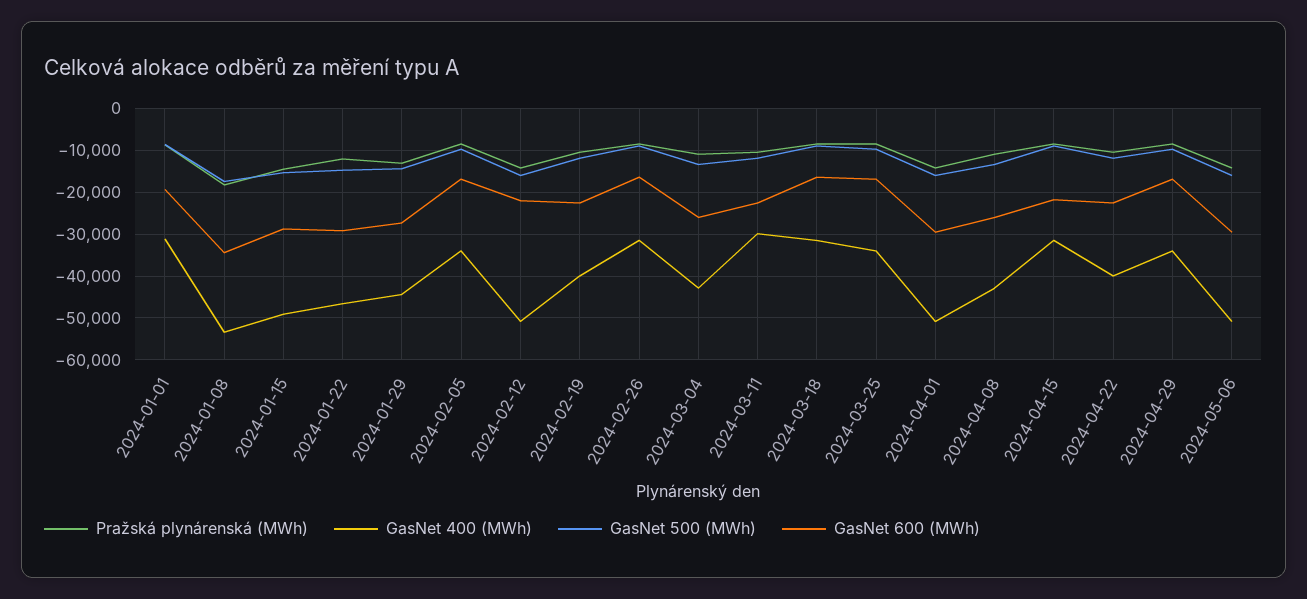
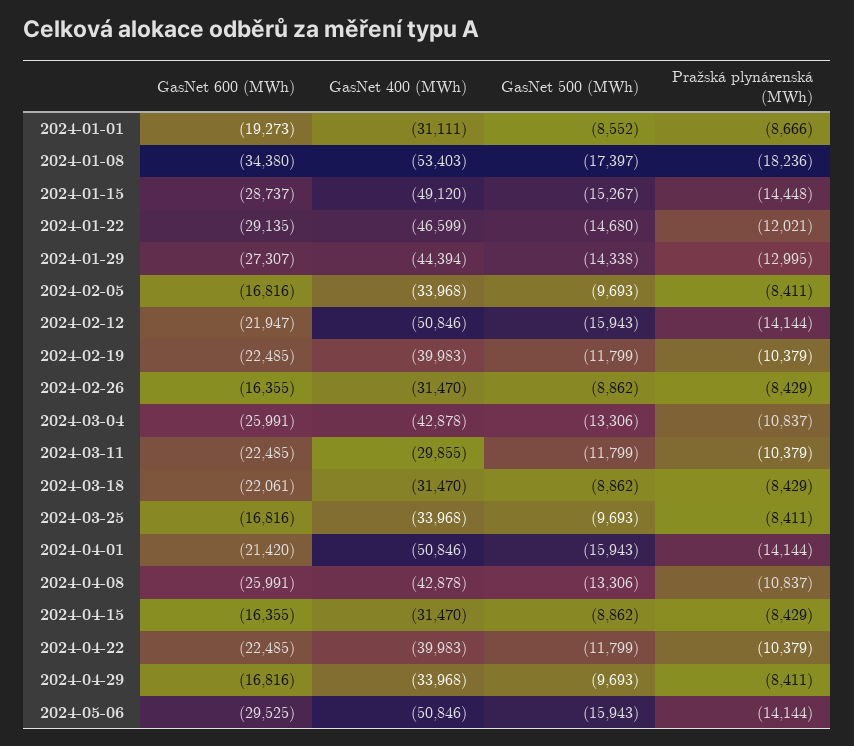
  {
    "Pražská plynárenská (MWh)": {
      "2024-01-01": -8666,
      "2024-01-08": -18236,
      "2024-01-15": -14448,
      "2024-01-22": -12021,
      "2024-01-29": -12995,
      "2024-02-05": -8411,
      "2024-02-12": -14144,
      "2024-02-19": -10379,
      "2024-02-26": -8429,
      "2024-03-04": -10837,
      "2024-03-11": -10379,
      "2024-03-18": -8429,
      "2024-03-25": -8411,
      "2024-04-01": -14144,
      "2024-04-08": -10837,
      "2024-04-15": -8429,
      "2024-04-22": -10379,
      "2024-04-29": -8411,
      "2024-05-06": -14144
    },
    "GasNet 400 (MWh)": {
      "2024-01-01": -31111,
      "2024-01-08": -53403,
      "2024-01-15": -49120,
      "2024-01-22": -46599,
      "2024-01-29": -44394,
      "2024-02-05": -33968,
      "2024-02-12": -50846,
      "2024-02-19": -39983,
      "2024-02-26": -31470,
      "2024-03-04": -42878,
      "2024-03-11": -29855,
      "2024-03-18": -31470,
      "2024-03-25": -33968,
      "2024-04-01": -50846,
      "2024-04-08": -42878,
      "2024-04-15": -31470,
      "2024-04-22": -39983,
      "2024-04-29": -33968,
      "2024-05-06": -50846
    },
    "GasNet 500 (MWh)": {
      "2024-01-01": -8552,
      "2024-01-08": -17397,
      "2024-01-15": -15267,
      "2024-01-22": -14680,
      "2024-01-29": -14338,
      "2024-02-05": -9693,
      "2024-02-12": -15943,
      "2024-02-19": -11799,
      "2024-02-26": -8862,
      "2024-03-04": -13306,
      "2024-03-11": -11799,
      "2024-03-18": -8862,
      "2024-03-25": -9693,
      "2024-04-01": -15943,
      "2024-04-08": -13306,
      "2024-04-15": -8862,
      "2024-04-22": -11799,
      "2024-04-29": -9693,
      "2024-05-06": -15943
    },
    "GasNet 600 (MWh)": {
      "2024-01-01": -19273,
      "2024-01-08": -34380,
      "2024-01-15": -28737,
      "2024-01-22": -29135,
      "2024-01-29": -27307,
      "2024-02-05": -16816,
      "2024-02-12": -21947,
      "2024-02-19": -22485,
      "2024-02-26": -16355,
      "2024-03-04": -25991,
      "2024-03-11": -22485,
-     "2024-03-18": -16000,
+     "2024-03-18": -22061,
      "2024-03-25": -16816,
-     "2024-04-01": -30000,
+     "2024-04-01": -21420,
      "2024-04-08": -25991,
-     "2024-04-15": -22000,
+     "2024-04-15": -16355,
      "2024-04-22": -22485,
      "2024-04-29": -16816,
      "2024-05-06": -29525
    }
  }

